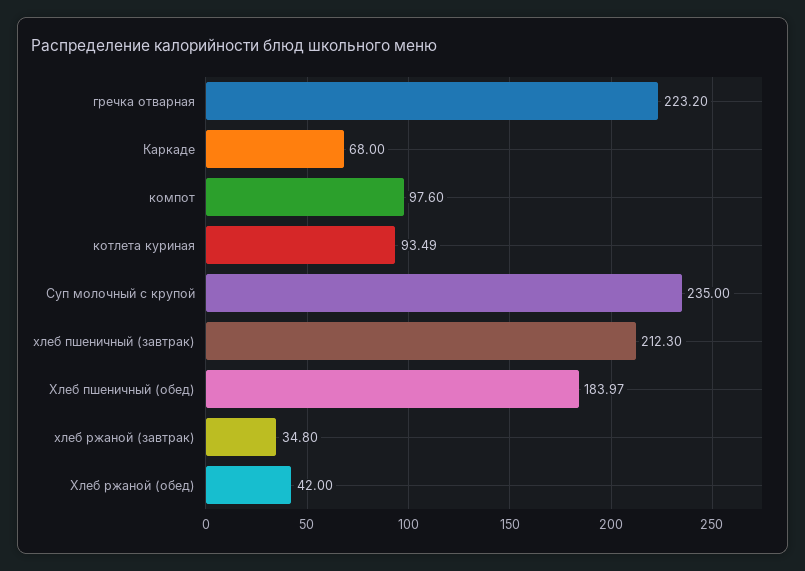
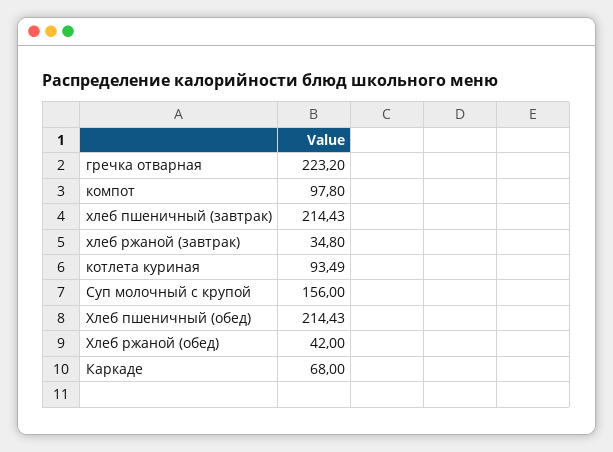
  {
    "гречка отварная": 223.2,
    "Каркаде": 68,
-   "компот": 97.6,
+   "компот": 97.8,
    "котлета куриная": 93.49,
-   "Суп молочный с крупой": 235,
+   "Суп молочный с крупой": 156,
-   "хлеб пшеничный (завтрак)": 212.3,
+   "хлеб пшеничный (завтрак)": 214.43,
-   "Хлеб пшеничный (обед)": 183.97,
+   "Хлеб пшеничный (обед)": 214.43,
    "хлеб ржаной (завтрак)": 34.8,
    "Хлеб ржаной (обед)": 42
  }

